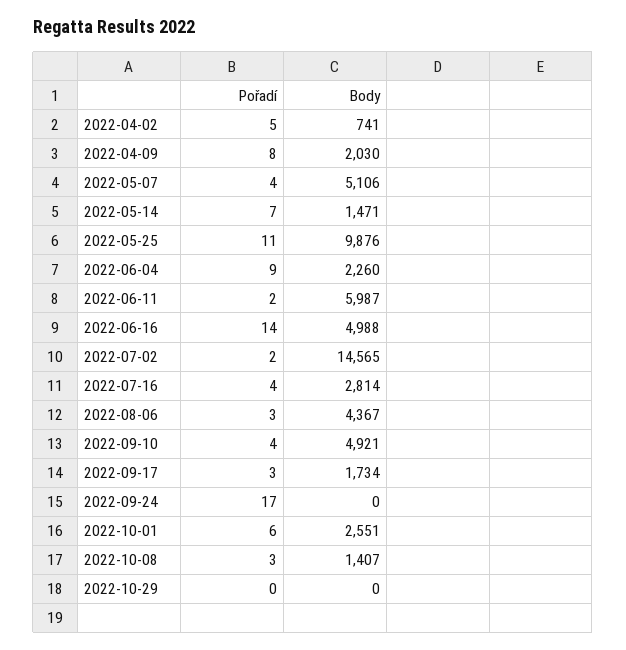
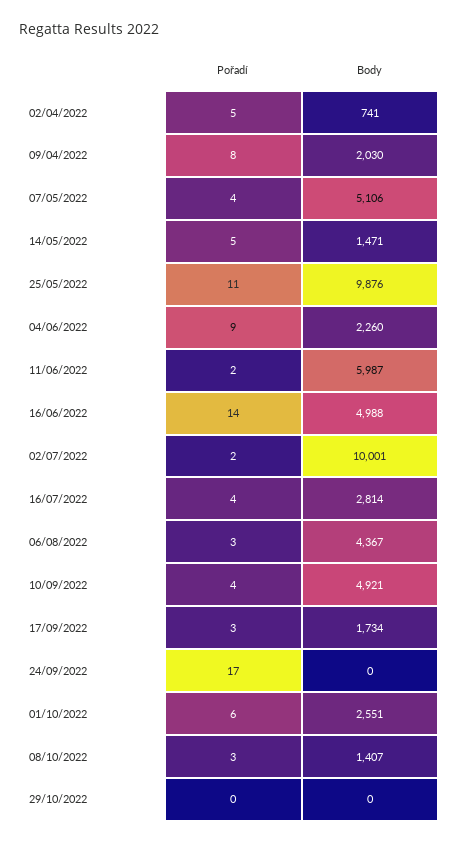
  {
    "Pořadí": {
      "2022-04-02": 5,
      "2022-04-09": 8,
      "2022-05-07": 4,
-     "2022-05-14": 7,
+     "2022-05-14": 5,
      "2022-05-25": 11,
      "2022-06-04": 9,
      "2022-06-11": 2,
      "2022-06-16": 14,
      "2022-07-02": 2,
      "2022-07-16": 4,
      "2022-08-06": 3,
      "2022-09-10": 4,
      "2022-09-17": 3,
      "2022-09-24": 17,
      "2022-10-01": 6,
      "2022-10-08": 3,
      "2022-10-29": 0
    },
    "Body": {
      "2022-04-02": 741,
      "2022-04-09": 2030,
      "2022-05-07": 5106,
      "2022-05-14": 1471,
      "2022-05-25": 9876,
      "2022-06-04": 2260,
      "2022-06-11": 5987,
      "2022-06-16": 4988,
-     "2022-07-02": 14565,
+     "2022-07-02": 10001,
      "2022-07-16": 2814,
      "2022-08-06": 4367,
      "2022-09-10": 4921,
      "2022-09-17": 1734,
      "2022-09-24": 0,
      "2022-10-01": 2551,
      "2022-10-08": 1407,
      "2022-10-29": 0
    }
  }

